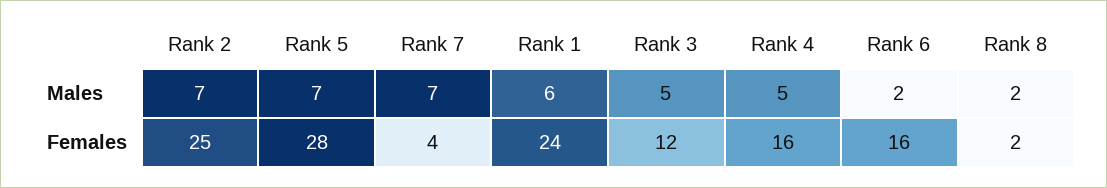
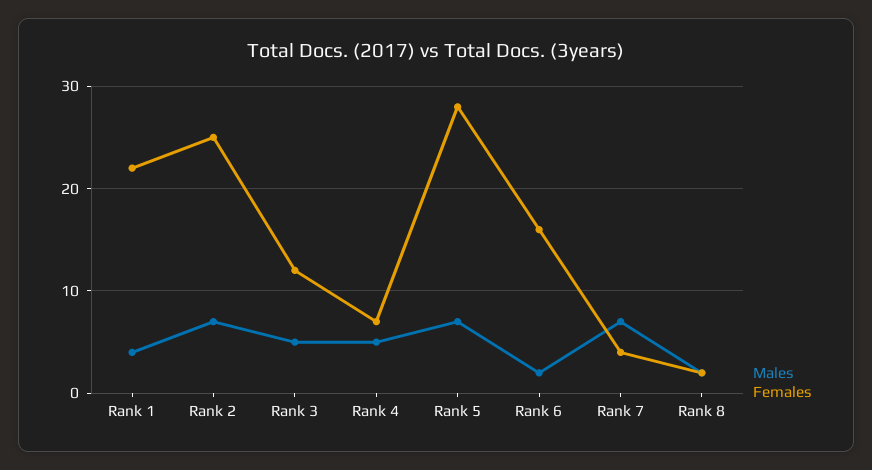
  {
    "Males": {
      "Rank 2": 7,
      "Rank 5": 7,
      "Rank 7": 7,
-     "Rank 1": 6,
+     "Rank 1": 4,
      "Rank 3": 5,
      "Rank 4": 5,
      "Rank 6": 2,
      "Rank 8": 2
    },
    "Females": {
      "Rank 2": 25,
      "Rank 5": 28,
      "Rank 7": 4,
-     "Rank 1": 24,
+     "Rank 1": 22,
      "Rank 3": 12,
-     "Rank 4": 16,
+     "Rank 4": 7,
      "Rank 6": 16,
      "Rank 8": 2
    }
  }

